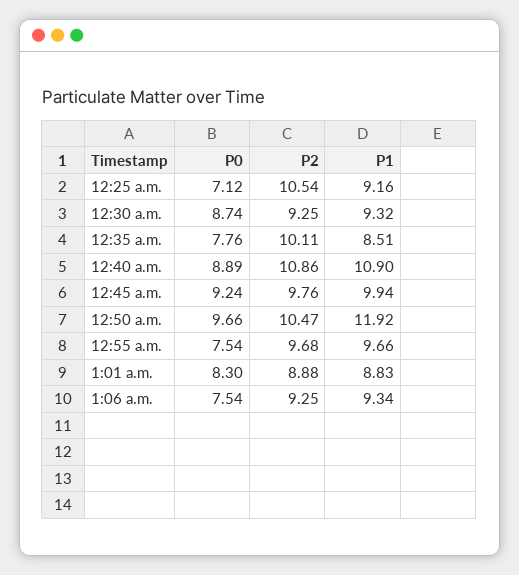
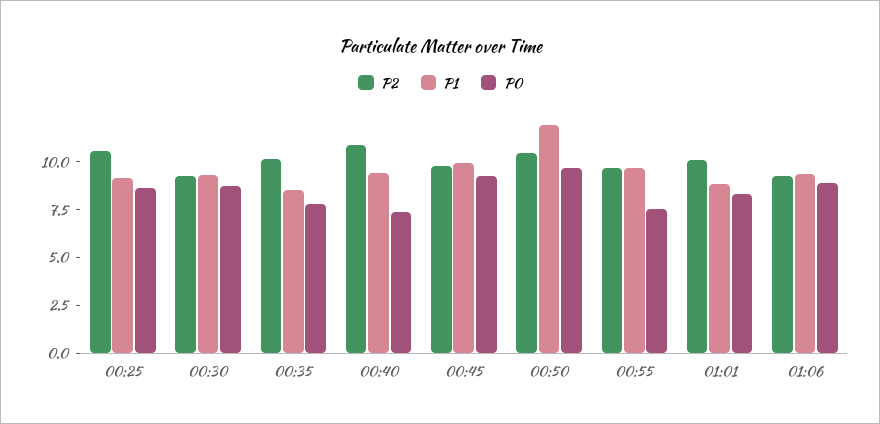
  {
    "P0": {
-     "12:25 a.m.": 7.12,
+     "12:25 a.m.": 8.5,
      "12:30 a.m.": 8.74,
      "12:35 a.m.": 7.76,
-     "12:40 a.m.": 8.89,
+     "12:40 a.m.": 7.5,
      "12:45 a.m.": 9.24,
      "12:50 a.m.": 9.66,
      "12:55 a.m.": 7.54,
      "1:01 a.m.": 8.3,
-     "1:06 a.m.": 7.54
+     "1:06 a.m.": 9
    },
    "P2": {
      "12:25 a.m.": 10.54,
      "12:30 a.m.": 9.25,
      "12:35 a.m.": 10.11,
      "12:40 a.m.": 10.86,
      "12:45 a.m.": 9.76,
      "12:50 a.m.": 10.47,
      "12:55 a.m.": 9.68,
-     "1:01 a.m.": 8.88,
+     "1:01 a.m.": 10,
      "1:06 a.m.": 9.25
    },
    "P1": {
      "12:25 a.m.": 9.16,
      "12:30 a.m.": 9.32,
      "12:35 a.m.": 8.51,
-     "12:40 a.m.": 10.9,
+     "12:40 a.m.": 9.5,
      "12:45 a.m.": 9.94,
      "12:50 a.m.": 11.92,
      "12:55 a.m.": 9.66,
      "1:01 a.m.": 8.83,
      "1:06 a.m.": 9.34
    }
  }

